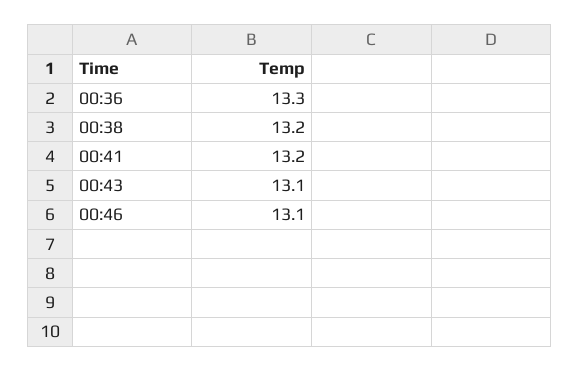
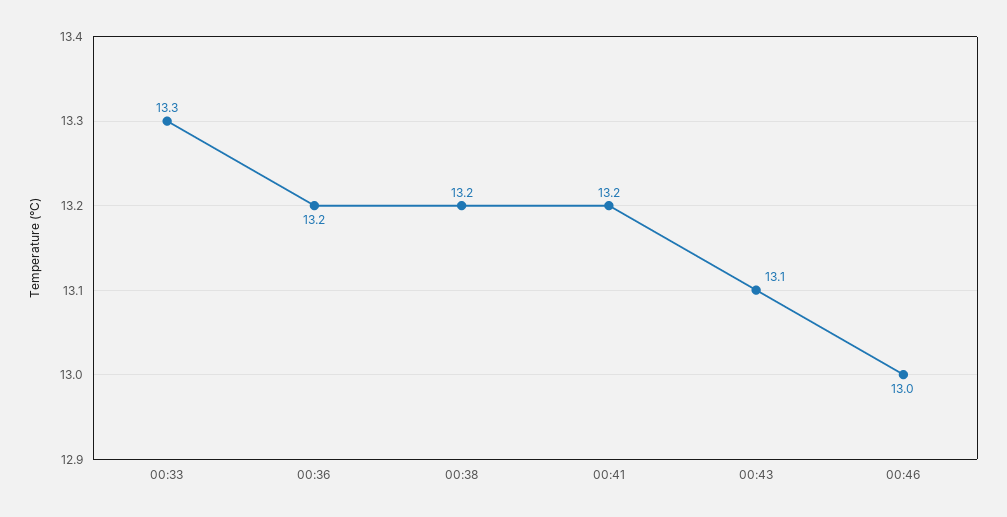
  {
-   "00:36": 13.3,
+   "00:36": 13.2,
    "00:38": 13.2,
    "00:41": 13.2,
    "00:43": 13.1,
-   "00:46": 13.1
+   "00:46": 13,
+   "00:33": 13.3
  }

